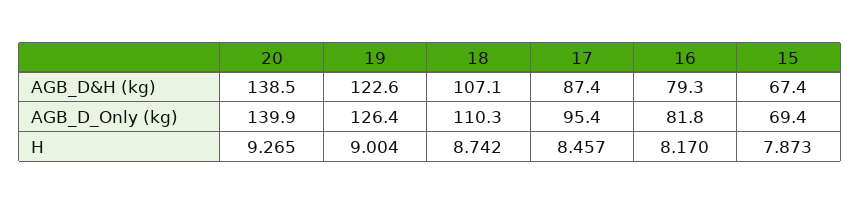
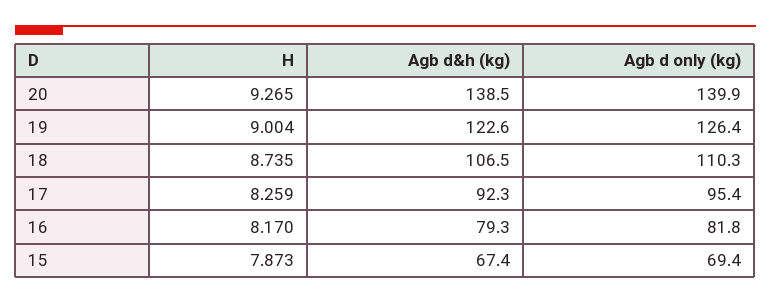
  {
    "20": {
      "AGB_D&H (kg)": 138.5,
      "AGB_D_Only (kg)": 139.9,
      "H": 9.265
    },
    "19": {
      "AGB_D&H (kg)": 122.6,
      "AGB_D_Only (kg)": 126.4,
      "H": 9.004
    },
    "18": {
-     "AGB_D&H (kg)": 107.1,
+     "AGB_D&H (kg)": 106.5,
      "AGB_D_Only (kg)": 110.3,
-     "H": 8.742
+     "H": 8.735
    },
    "17": {
-     "AGB_D&H (kg)": 87.4,
+     "AGB_D&H (kg)": 92.3,
      "AGB_D_Only (kg)": 95.4,
-     "H": 8.457
+     "H": 8.259
    },
    "16": {
      "AGB_D&H (kg)": 79.3,
      "AGB_D_Only (kg)": 81.8,
      "H": 8.17
    },
    "15": {
      "AGB_D&H (kg)": 67.4,
      "AGB_D_Only (kg)": 69.4,
      "H": 7.873
    }
  }

